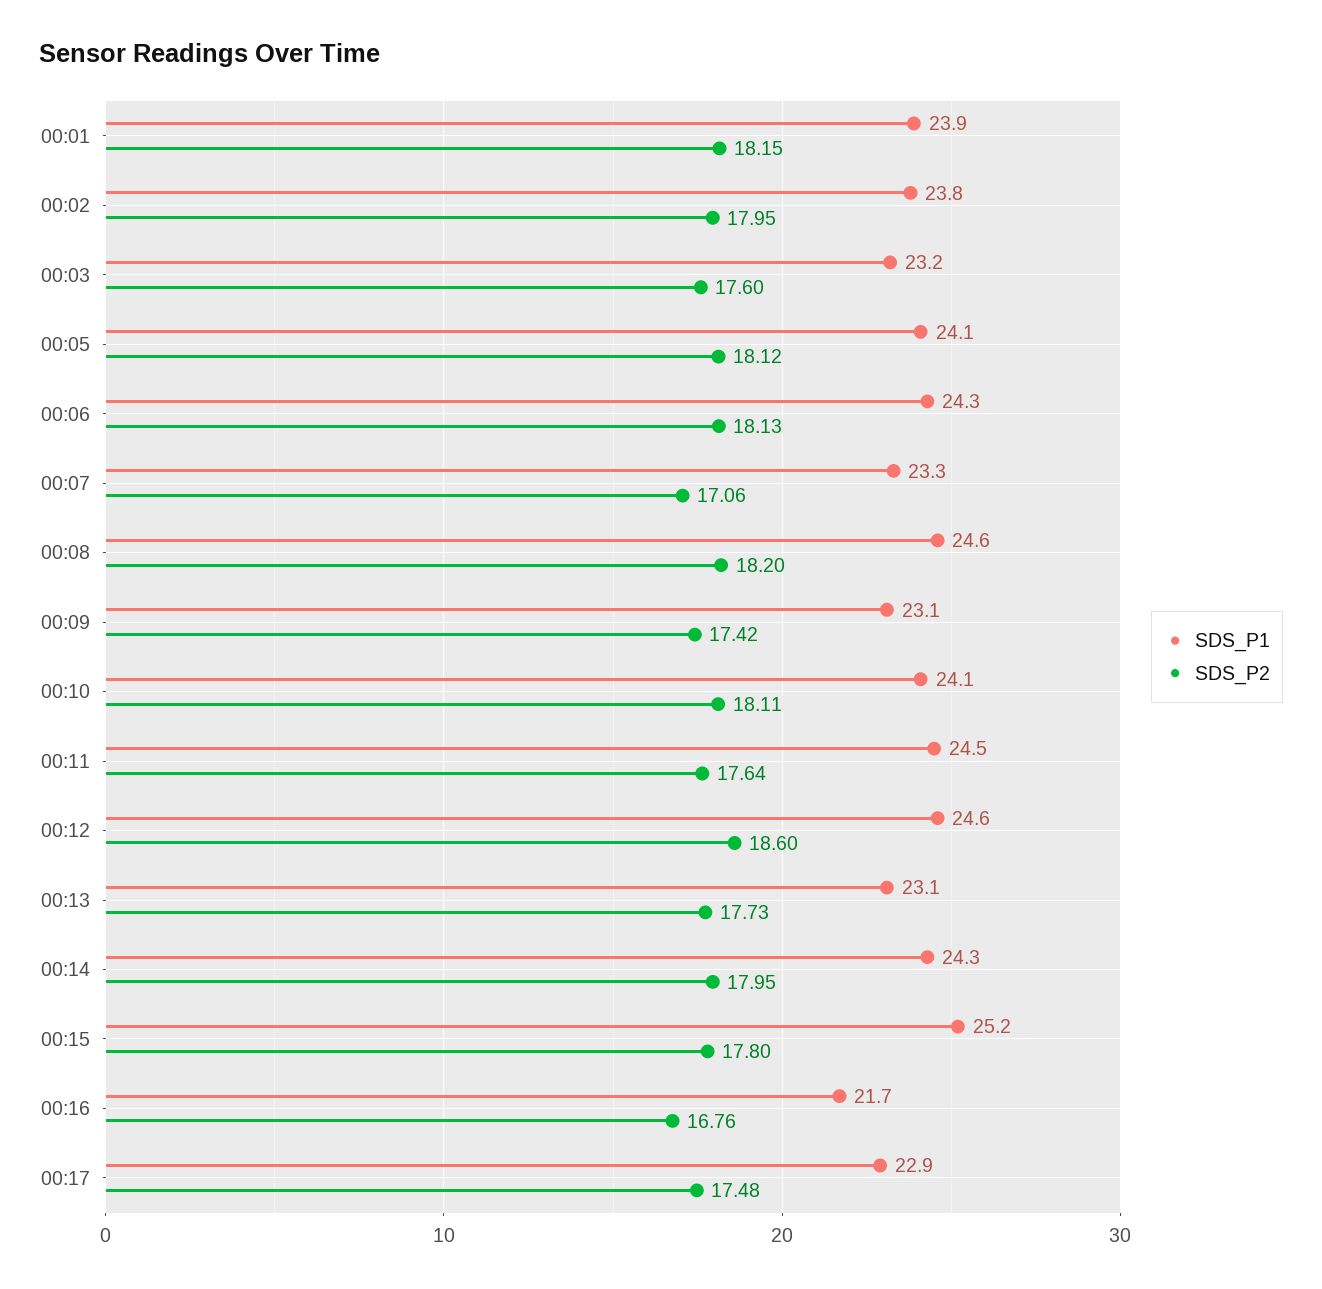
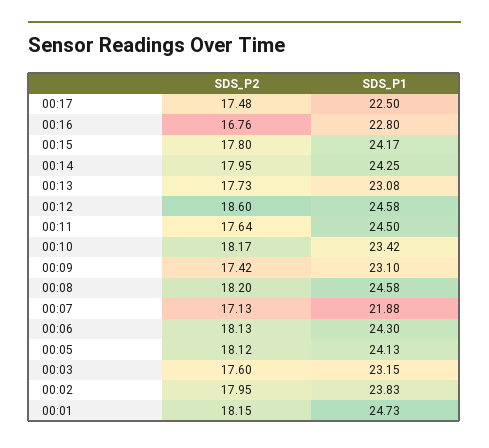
  {
    "SDS_P1": {
-     "00:01": 23.9,
+     "00:01": 24.73,
      "00:02": 23.83,
      "00:03": 23.15,
      "00:05": 24.13,
      "00:06": 24.3,
-     "00:07": 23.3,
+     "00:07": 21.88,
      "00:08": 24.58,
      "00:09": 23.1,
-     "00:10": 24.1,
+     "00:10": 23.42,
      "00:11": 24.5,
      "00:12": 24.58,
      "00:13": 23.08,
      "00:14": 24.25,
-     "00:15": 25.2,
+     "00:15": 24.17,
-     "00:16": 21.7,
+     "00:16": 22.8,
-     "00:17": 22.9
+     "00:17": 22.5
    },
    "SDS_P2": {
      "00:01": 18.15,
      "00:02": 17.95,
      "00:03": 17.6,
      "00:05": 18.12,
      "00:06": 18.13,
-     "00:07": 17.06,
+     "00:07": 17.13,
      "00:08": 18.2,
      "00:09": 17.42,
-     "00:10": 18.11,
+     "00:10": 18.17,
      "00:11": 17.64,
      "00:12": 18.6,
      "00:13": 17.73,
      "00:14": 17.95,
      "00:15": 17.8,
      "00:16": 16.76,
      "00:17": 17.48
    }
  }

